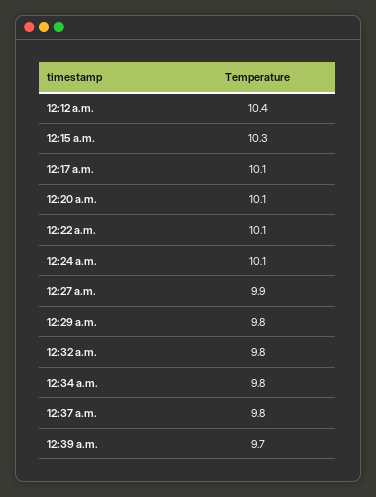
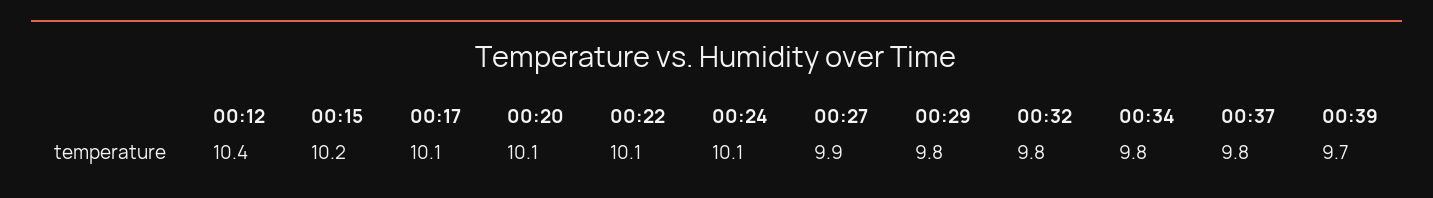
  {
    "12:12 a.m.": 10.4,
-   "12:15 a.m.": 10.3,
+   "12:15 a.m.": 10.2,
    "12:17 a.m.": 10.1,
    "12:20 a.m.": 10.1,
    "12:22 a.m.": 10.1,
    "12:24 a.m.": 10.1,
    "12:27 a.m.": 9.9,
    "12:29 a.m.": 9.8,
    "12:32 a.m.": 9.8,
    "12:34 a.m.": 9.8,
    "12:37 a.m.": 9.8,
    "12:39 a.m.": 9.7
  }

